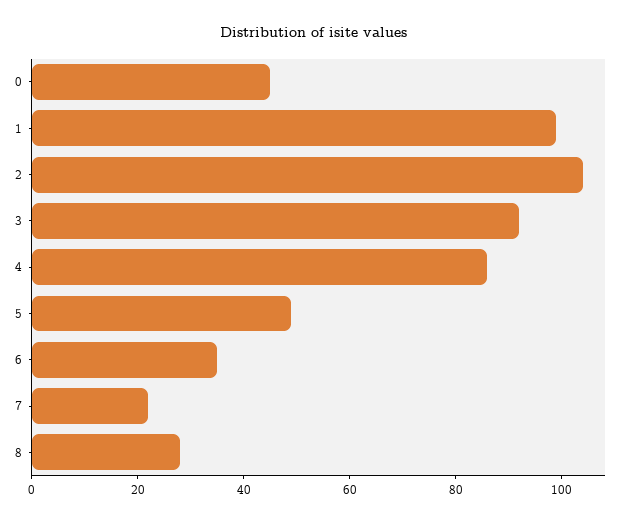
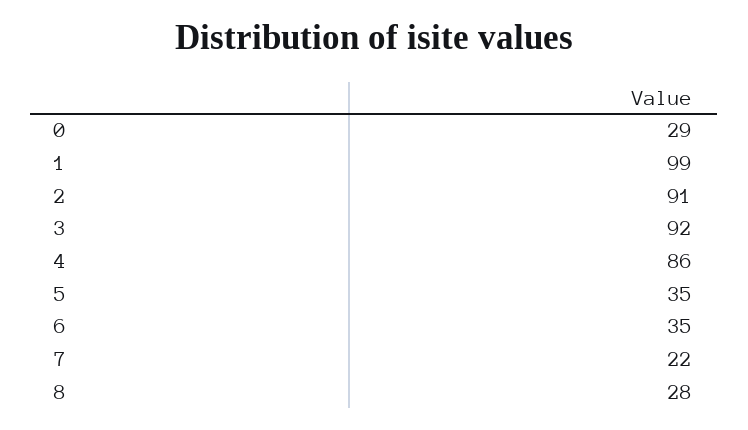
  {
-   "0": 45,
+   "0": 29,
    "1": 99,
-   "2": 105,
+   "2": 91,
    "3": 92,
    "4": 86,
-   "5": 50,
+   "5": 35,
    "6": 35,
    "7": 22,
    "8": 28
  }

